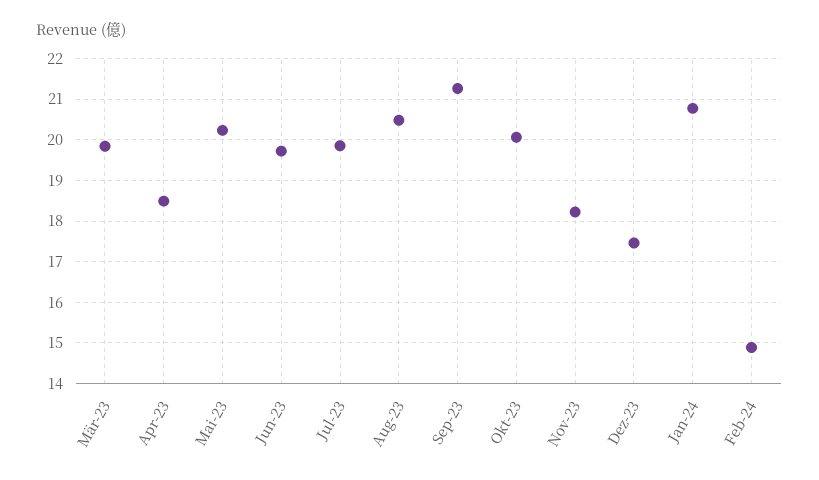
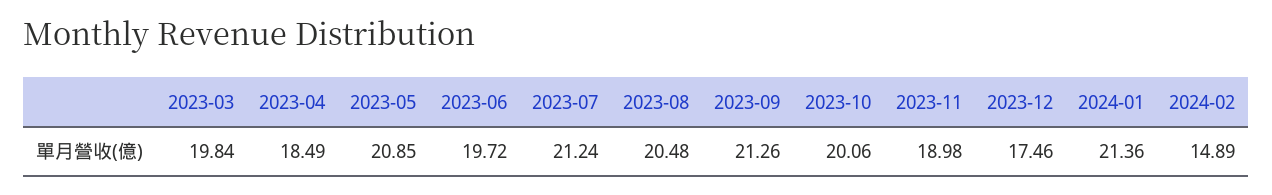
  {
    "Mär-23": 19.84,
    "Apr-23": 18.49,
-   "Mai-23": 20.2,
+   "Mai-23": 20.85,
    "Jun-23": 19.72,
-   "Jul-23": 19.8,
+   "Jul-23": 21.24,
    "Aug-23": 20.48,
    "Sep-23": 21.26,
    "Okt-23": 20.06,
-   "Nov-23": 18.2,
+   "Nov-23": 18.98,
    "Dez-23": 17.46,
-   "Jan-24": 20.8,
+   "Jan-24": 21.36,
    "Feb-24": 14.89
  }

